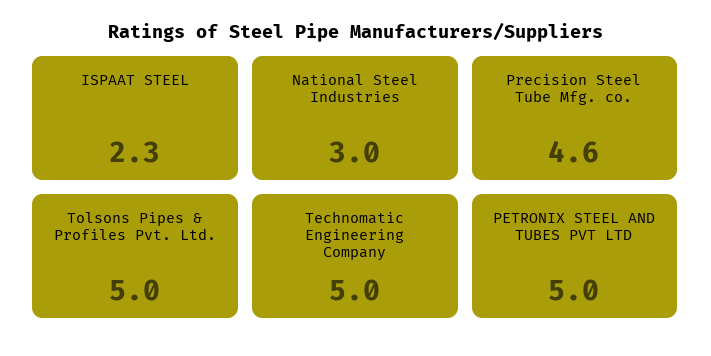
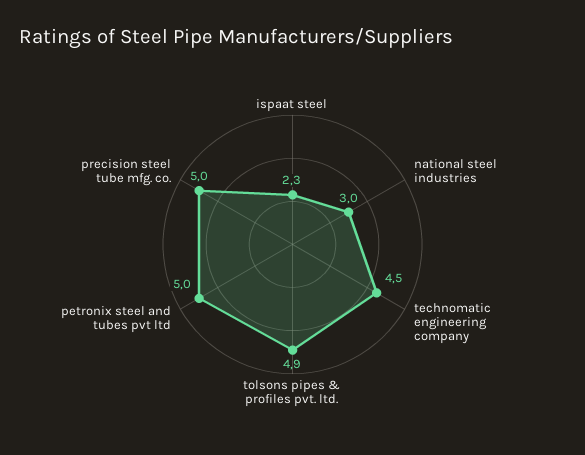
  {
    "ISPAAT STEEL": 2.3,
    "National Steel Industries": 3,
-   "Precision Steel Tube Mfg. co.": 4.6,
+   "Precision Steel Tube Mfg. co.": 5,
-   "Tolsons Pipes & Profiles Pvt. Ltd.": 5,
+   "Tolsons Pipes & Profiles Pvt. Ltd.": 4.9,
-   "Technomatic Engineering Company": 5,
+   "Technomatic Engineering Company": 4.5,
    "PETRONIX STEEL AND TUBES PVT LTD": 5
  }

